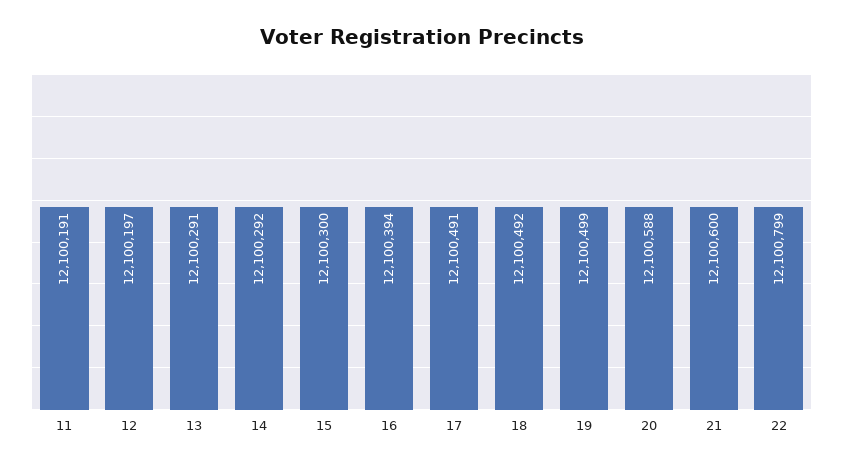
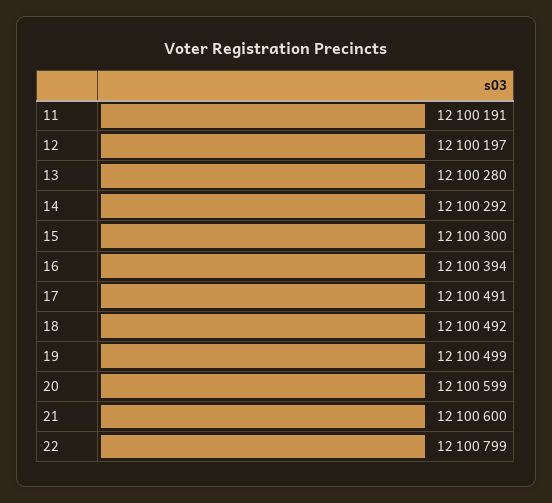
  {
    "11": 12100191,
    "12": 12100197,
-   "13": 12100291,
+   "13": 12100280,
    "14": 12100292,
    "15": 12100300,
    "16": 12100394,
    "17": 12100491,
    "18": 12100492,
    "19": 12100499,
-   "20": 12100588,
+   "20": 12100599,
    "21": 12100600,
    "22": 12100799
  }

